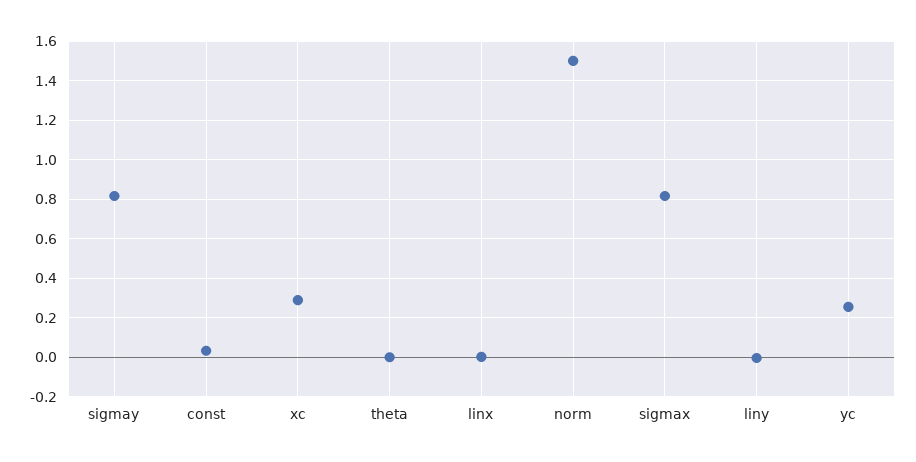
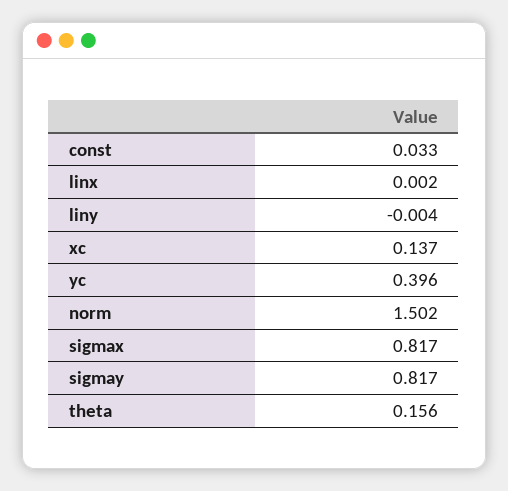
  {
    "sigmay": 0.817,
    "const": 0.033,
-   "xc": 0.3,
+   "xc": 0.137,
-   "theta": 0,
+   "theta": 0.156,
    "linx": 0.002,
    "norm": 1.502,
    "sigmax": 0.817,
    "liny": -0.004,
-   "yc": 0.25
+   "yc": 0.396
  }

